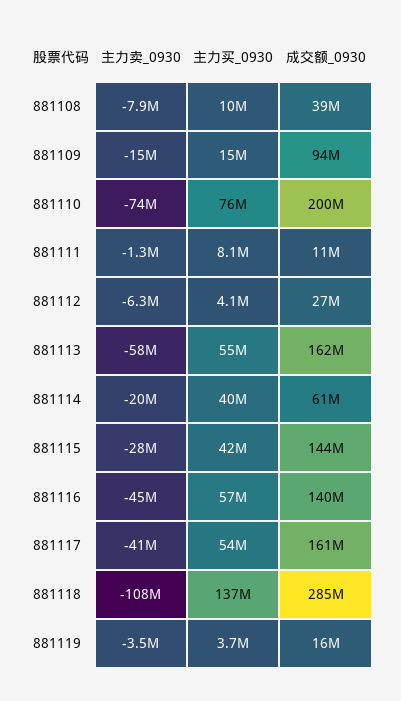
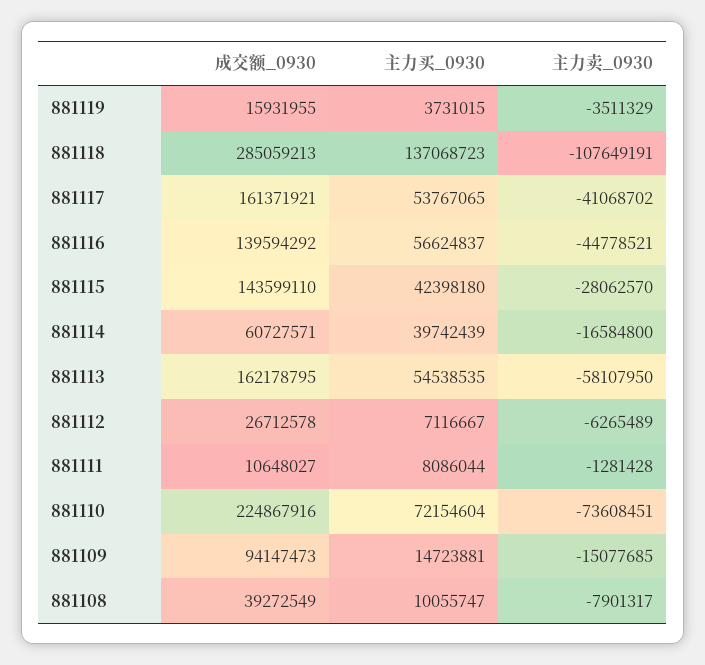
  {
    "主力卖_0930": {
      "881108": -7901317,
      "881109": -15077685,
      "881110": -73608451,
      "881111": -1281428,
      "881112": -6265489,
      "881113": -58107950,
-     "881114": -20000000,
+     "881114": -16584800,
      "881115": -28062570,
      "881116": -44778521,
      "881117": -41068702,
      "881118": -107649191,
      "881119": -3511329
    },
    "主力买_0930": {
      "881108": 10055747,
      "881109": 14723881,
-     "881110": 76000000,
+     "881110": 72154604,
      "881111": 8086044,
-     "881112": 4100000,
+     "881112": 7116667,
      "881113": 54538535,
      "881114": 39742439,
      "881115": 42398180,
      "881116": 56624837,
      "881117": 53767065,
      "881118": 137068723,
      "881119": 3731015
    },
    "成交额_0930": {
      "881108": 39272549,
      "881109": 94147473,
-     "881110": 200000000,
+     "881110": 224867916,
      "881111": 10648027,
      "881112": 26712578,
      "881113": 162178795,
      "881114": 60727571,
      "881115": 143599110,
      "881116": 139594292,
      "881117": 161371921,
      "881118": 285059213,
      "881119": 15931955
    }
  }

